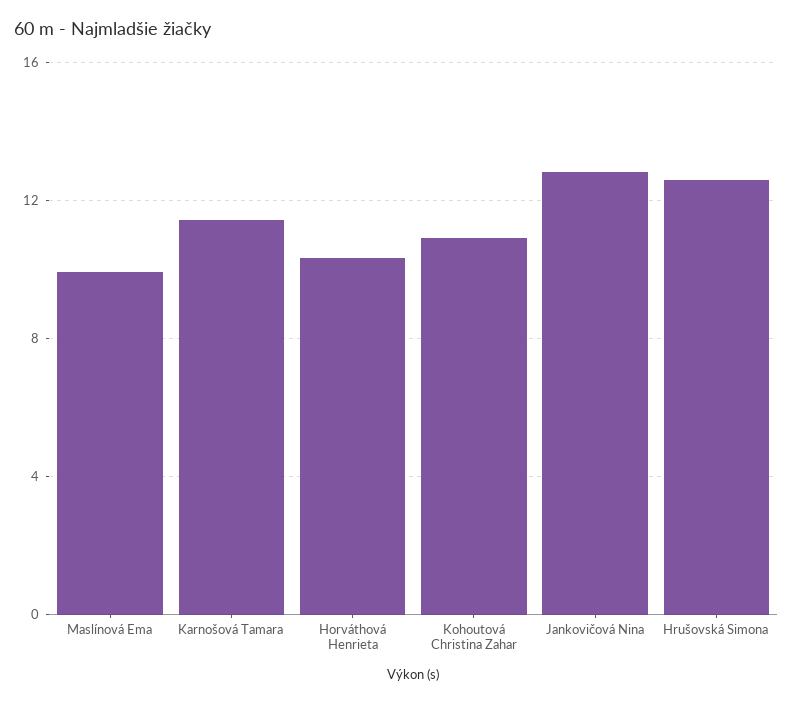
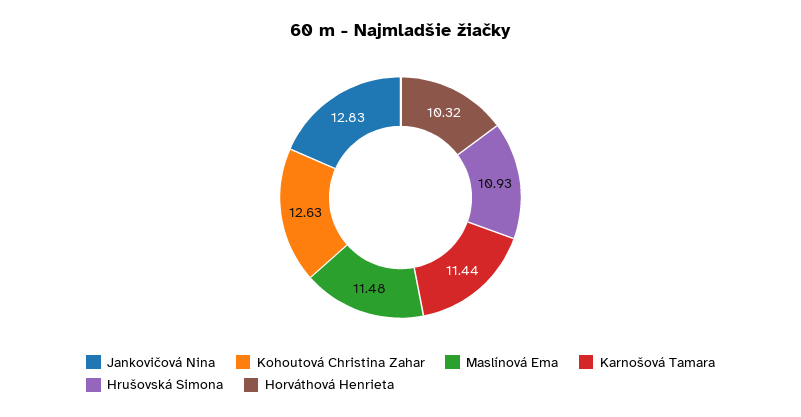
  {
-   "Maslínová Ema": 10,
+   "Maslínová Ema": 11.48,
    "Karnošová Tamara": 11.44,
    "Horváthová Henrieta": 10.32,
-   "Kohoutová Christina Zahar": 11,
+   "Kohoutová Christina Zahar": 12.63,
    "Jankovičová Nina": 12.83,
-   "Hrušovská Simona": 12.5
+   "Hrušovská Simona": 10.93
  }

